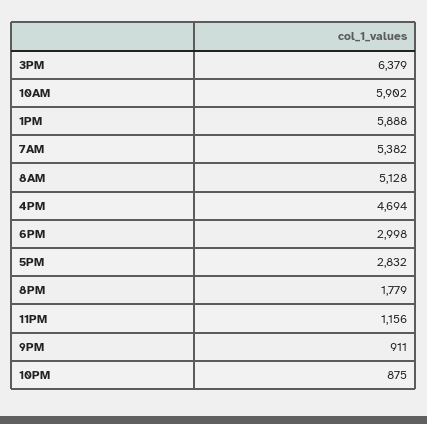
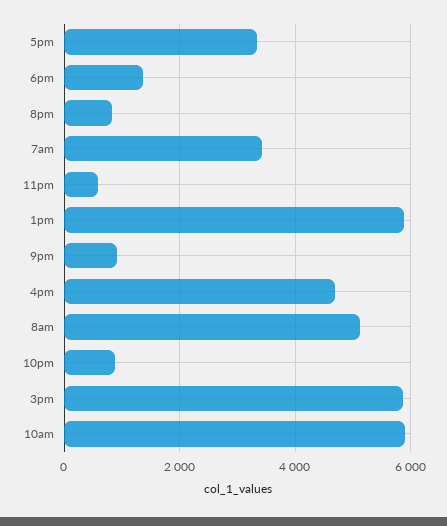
  {
-   "3PM": 6379,
+   "3PM": 5800,
    "10AM": 5902,
    "1PM": 5888,
-   "7AM": 5382,
+   "7AM": 3400,
    "8AM": 5128,
    "4PM": 4694,
-   "6PM": 2998,
+   "6PM": 1400,
-   "5PM": 2832,
+   "5PM": 3400,
-   "8PM": 1779,
+   "8PM": 800,
-   "11PM": 1156,
+   "11PM": 600,
    "9PM": 911,
    "10PM": 875
  }

